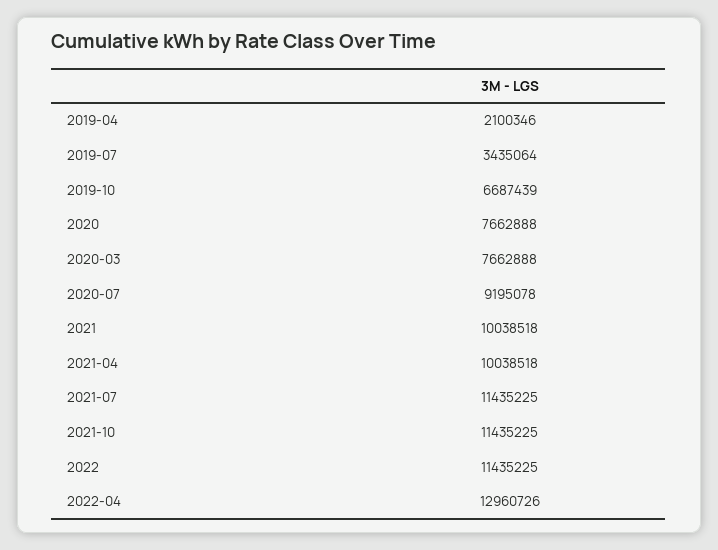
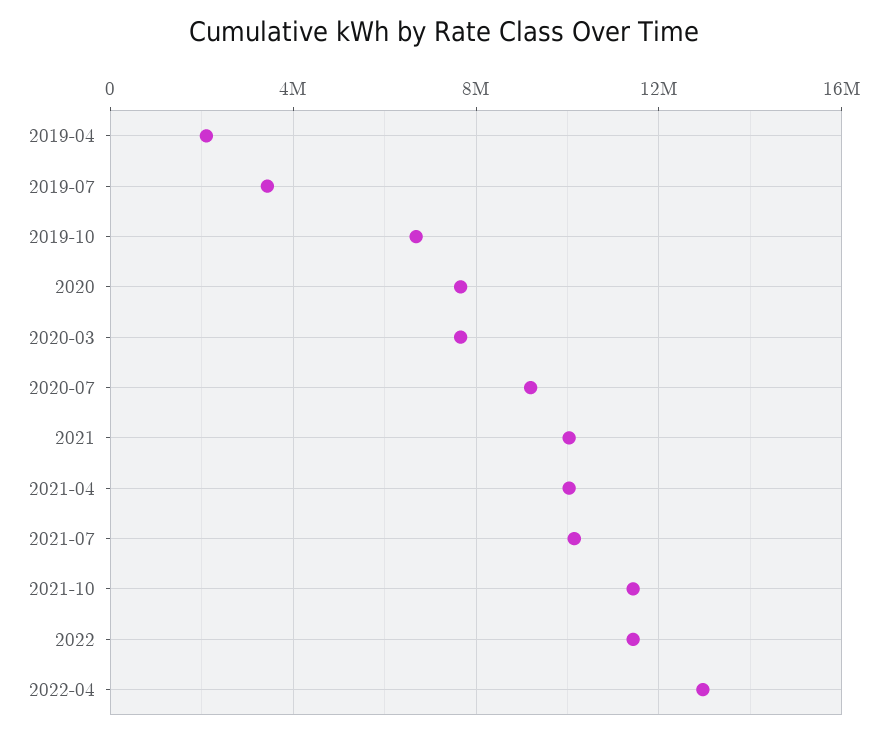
  {
    "2019-04": 2100346,
    "2019-07": 3435064,
    "2019-10": 6687439,
    "2020": 7662888,
    "2020-03": 7662888,
    "2020-07": 9195078,
    "2021": 10038518,
    "2021-04": 10038518,
-   "2021-07": 11435225,
+   "2021-07": 10000000,
    "2021-10": 11435225,
    "2022": 11435225,
    "2022-04": 12960726
  }

